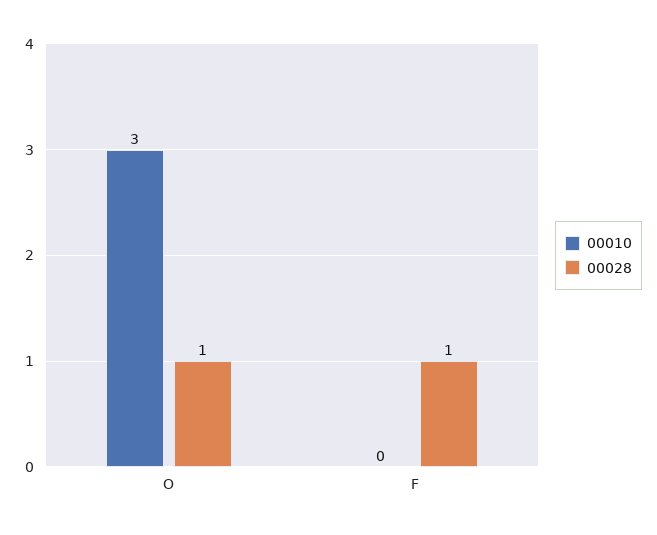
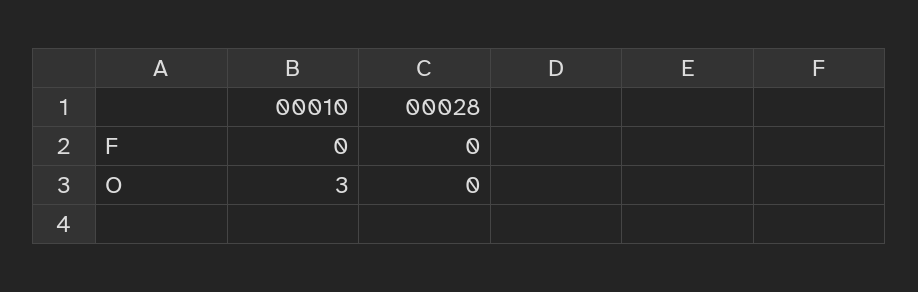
  {
    "00010": {
      "O": 3,
      "F": 0
    },
    "00028": {
-     "O": 1,
+     "O": 0,
-     "F": 1
+     "F": 0
    }
  }

